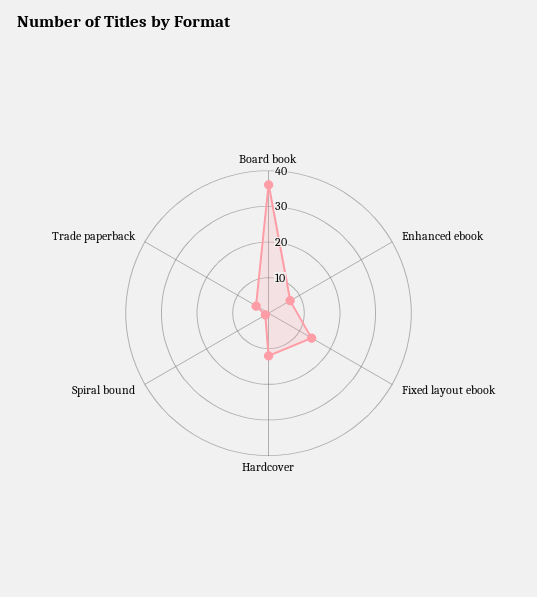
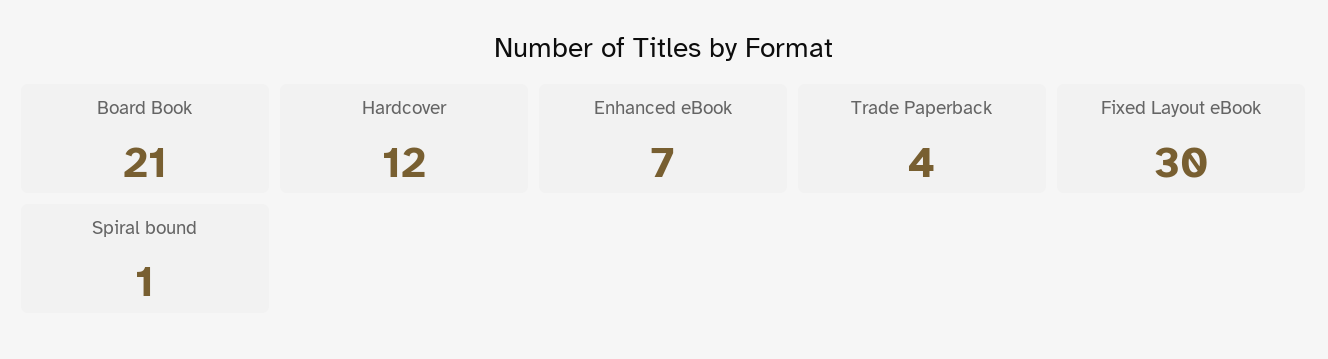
  {
-   "Board book": 35,
+   "Board book": 21,
    "Enhanced ebook": 7,
-   "Fixed layout ebook": 15,
+   "Fixed layout ebook": 30,
    "Hardcover": 12,
    "Spiral bound": 1,
    "Trade paperback": 4
  }

